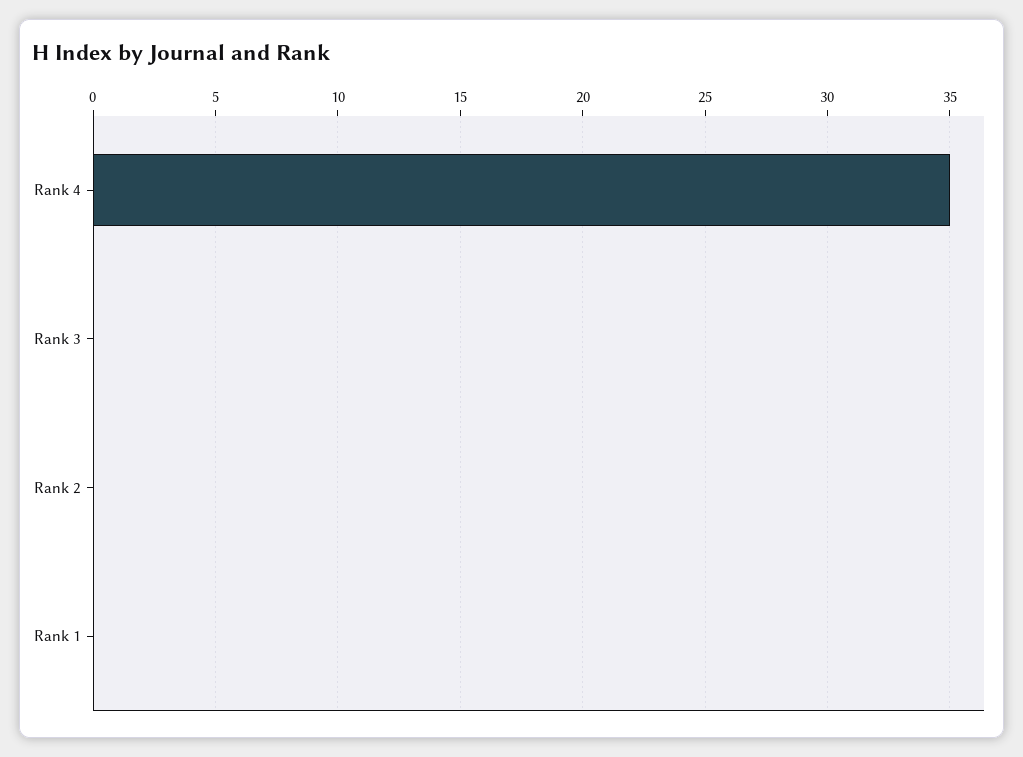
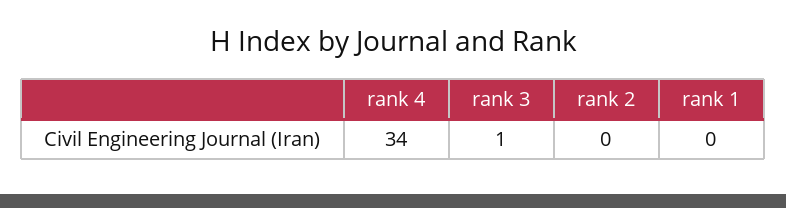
  {
-   "Rank 4": 35,
+   "Rank 4": 34,
-   "Rank 3": 0,
+   "Rank 3": 1,
    "Rank 2": 0,
    "Rank 1": 0
  }

